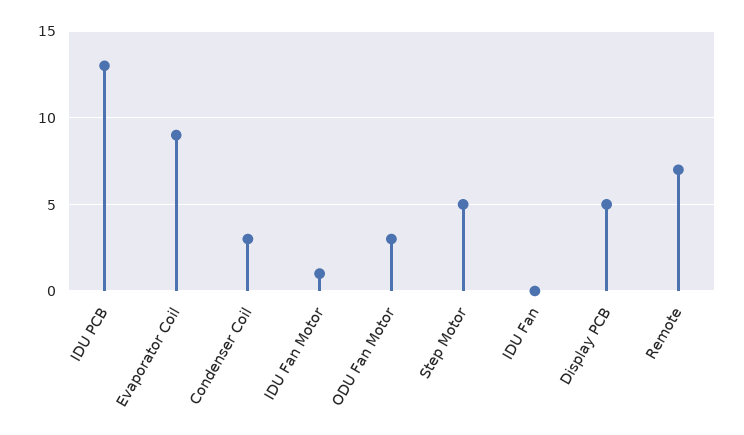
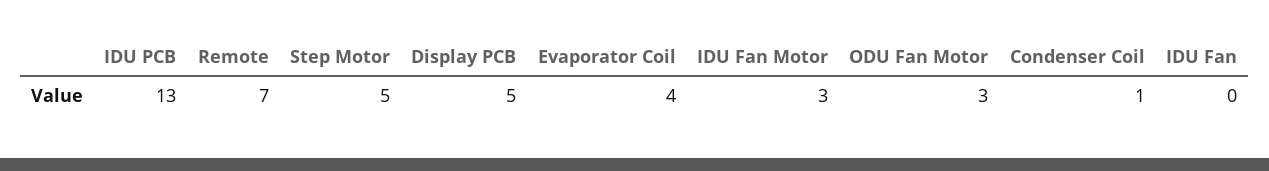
  {
    "IDU PCB": 13,
-   "Evaporator Coil": 9,
+   "Evaporator Coil": 4,
-   "Condenser Coil": 3,
+   "Condenser Coil": 1,
-   "IDU Fan Motor": 1,
+   "IDU Fan Motor": 3,
    "ODU Fan Motor": 3,
    "Step Motor": 5,
    "IDU Fan": 0,
    "Display PCB": 5,
    "Remote": 7
  }

